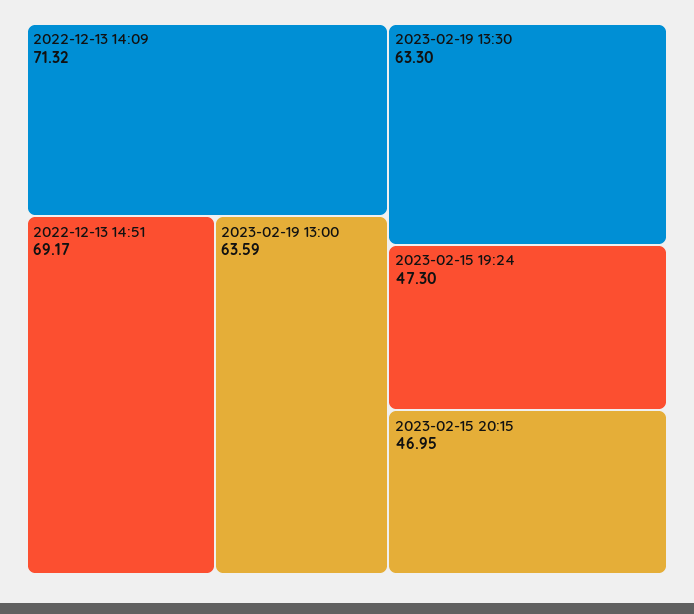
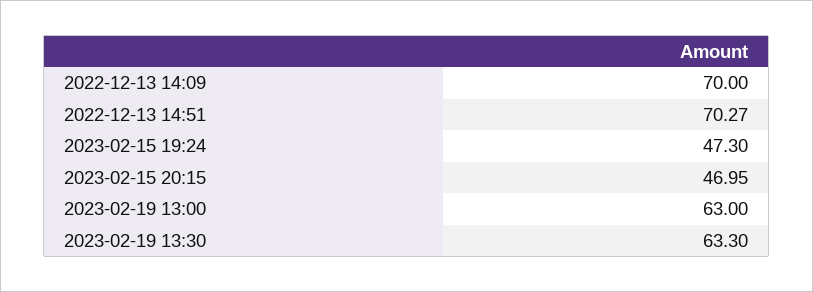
  {
-   "2022-12-13 14:09": 71.32,
+   "2022-12-13 14:09": 70,
-   "2022-12-13 14:51": 69.17,
+   "2022-12-13 14:51": 70.27,
-   "2023-02-19 13:00": 63.59,
+   "2023-02-19 13:00": 63,
    "2023-02-19 13:30": 63.3,
    "2023-02-15 19:24": 47.3,
    "2023-02-15 20:15": 46.95
  }

